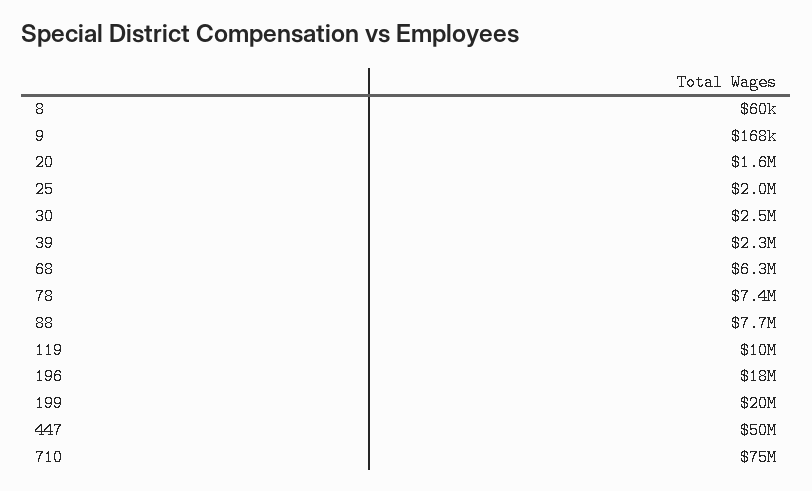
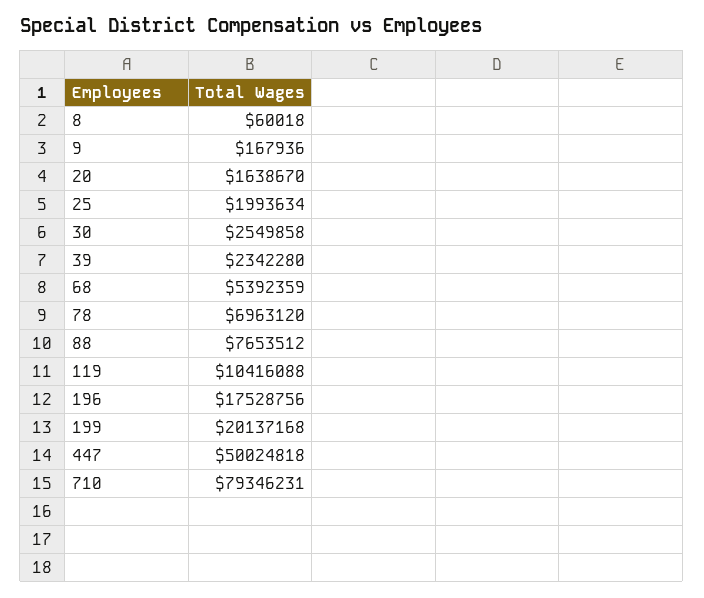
  {
    "8": 60018,
    "9": 167936,
    "20": 1638670,
    "25": 1993634,
    "30": 2549858,
    "39": 2342280,
-   "68": 6300000,
+   "68": 5392359,
-   "78": 7400000,
+   "78": 6963120,
    "88": 7653512,
    "119": 10416088,
    "196": 17528756,
    "199": 20137168,
    "447": 50024818,
-   "710": 75000000
+   "710": 79346231
  }

